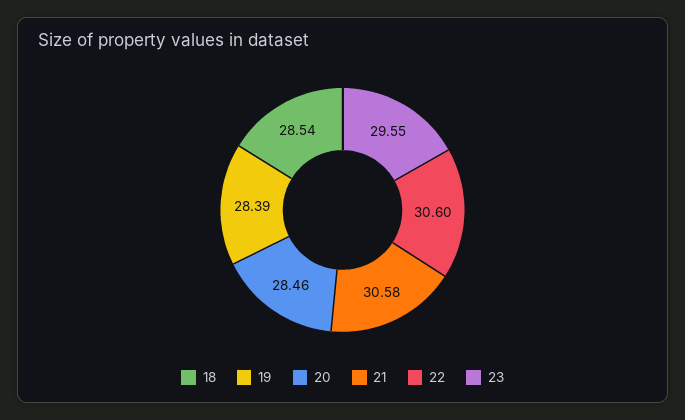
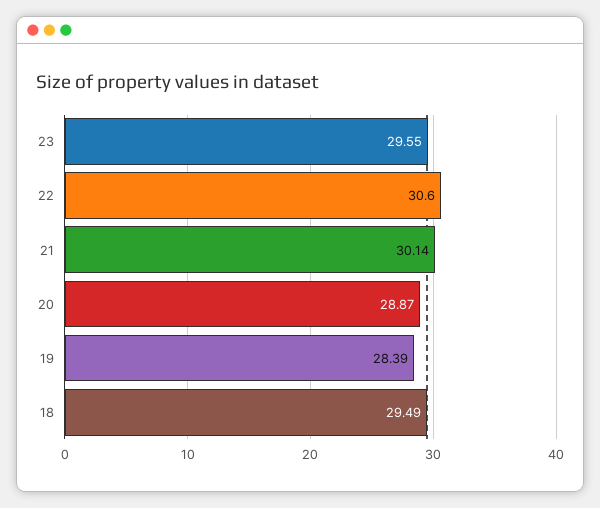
  {
-   "18": 28.54,
+   "18": 29.49,
    "19": 28.39,
-   "20": 28.46,
+   "20": 28.87,
-   "21": 30.58,
+   "21": 30.14,
    "22": 30.6,
    "23": 29.55
  }

